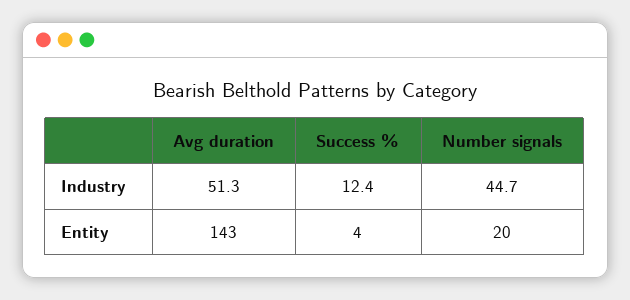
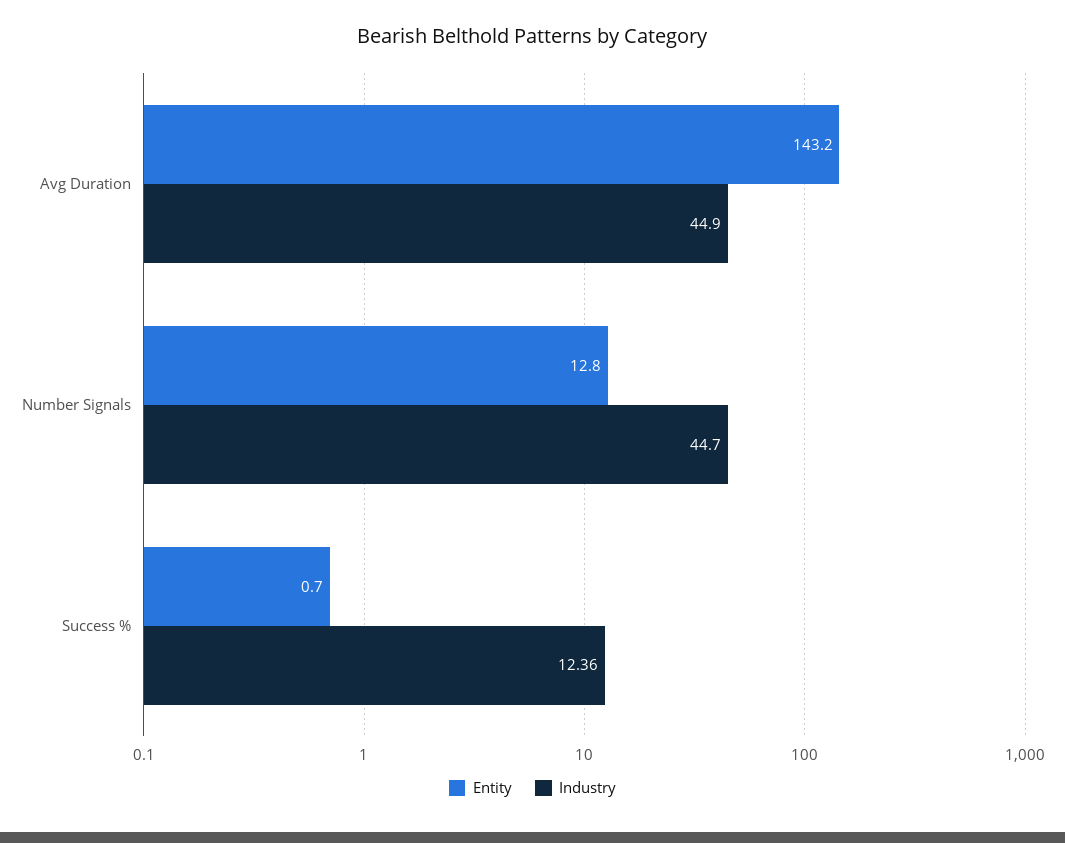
  {
    "Industry": {
-     "Avg duration": 51.3,
+     "Avg duration": 44.9,
      "Success %": 12.36,
      "Number signals": 44.7
    },
    "Entity": {
      "Avg duration": 143.2,
-     "Success %": 4,
+     "Success %": 0.7,
-     "Number signals": 20
+     "Number signals": 12.8
    }
  }

